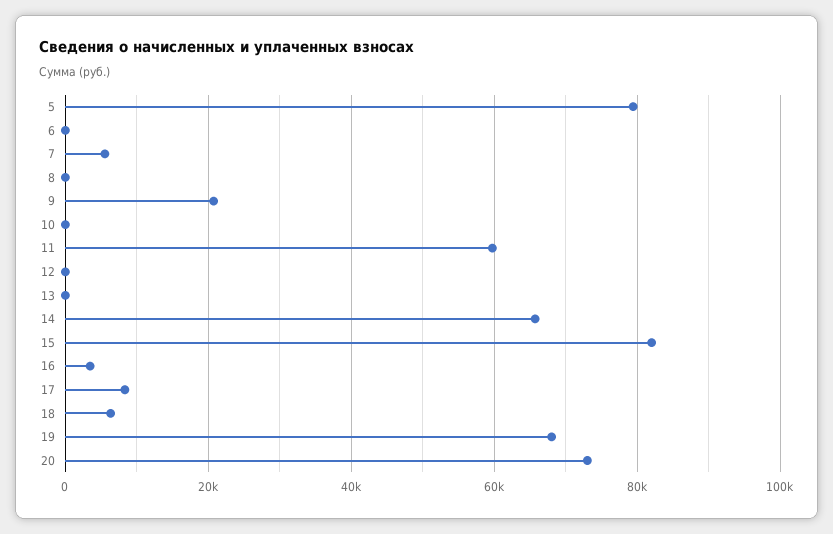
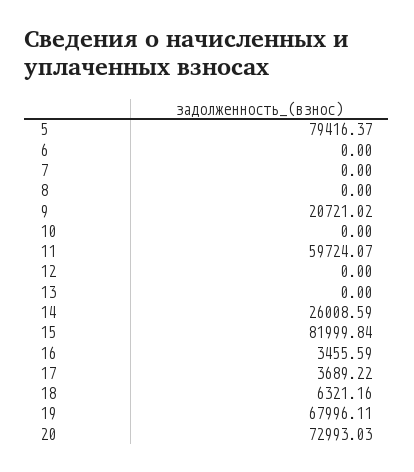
  {
    "5": 79416.37,
    "6": 0,
-   "7": 6000,
+   "7": 0,
    "8": 0,
    "9": 20721.02,
    "10": 0,
    "11": 59724.07,
    "12": 0,
    "13": 0,
-   "14": 66000,
+   "14": 26008.59,
    "15": 81999.84,
    "16": 3455.59,
-   "17": 8000,
+   "17": 3689.22,
    "18": 6321.16,
    "19": 67996.11,
    "20": 72993.03
  }

